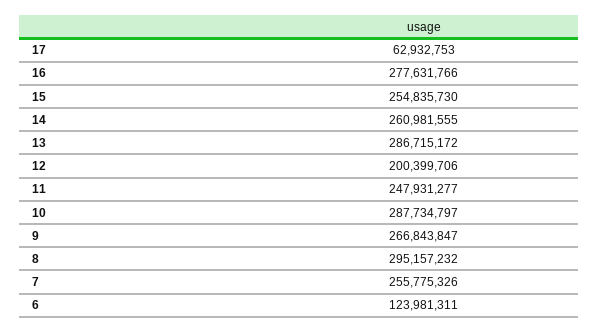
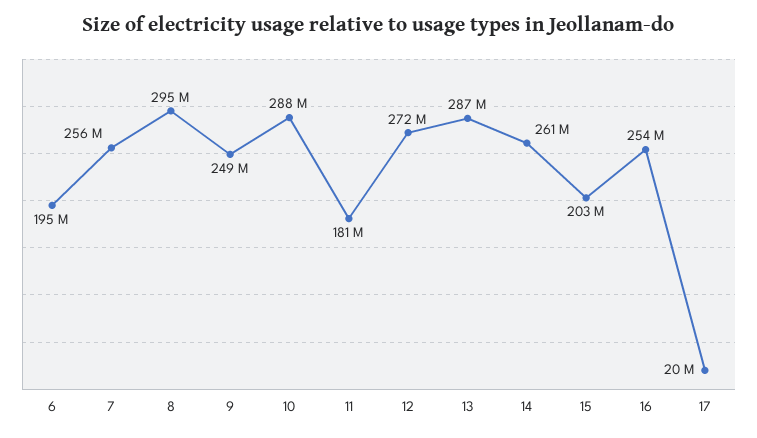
  {
-   "17": 62932753,
+   "17": 20000000,
-   "16": 277631766,
+   "16": 254000000,
-   "15": 254835730,
+   "15": 203000000,
    "14": 260981555,
    "13": 286715172,
-   "12": 200399706,
+   "12": 272000000,
-   "11": 247931277,
+   "11": 181000000,
    "10": 287734797,
-   "9": 266843847,
+   "9": 249000000,
    "8": 295157232,
    "7": 255775326,
-   "6": 123981311
+   "6": 195000000
  }

